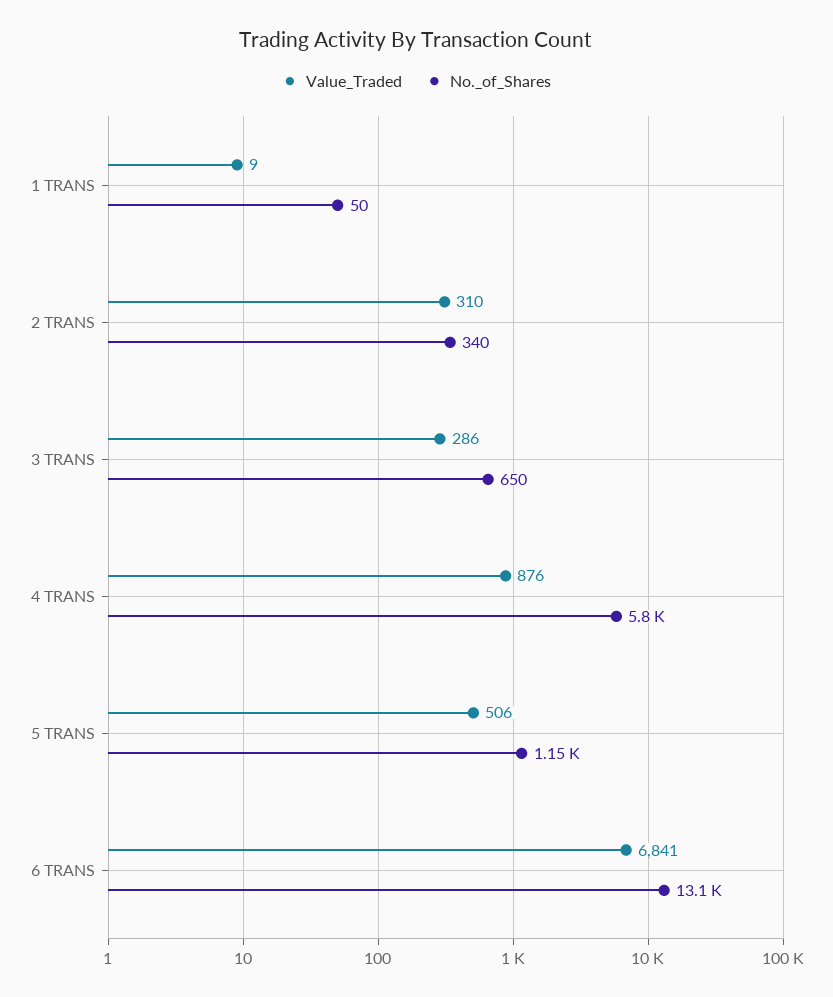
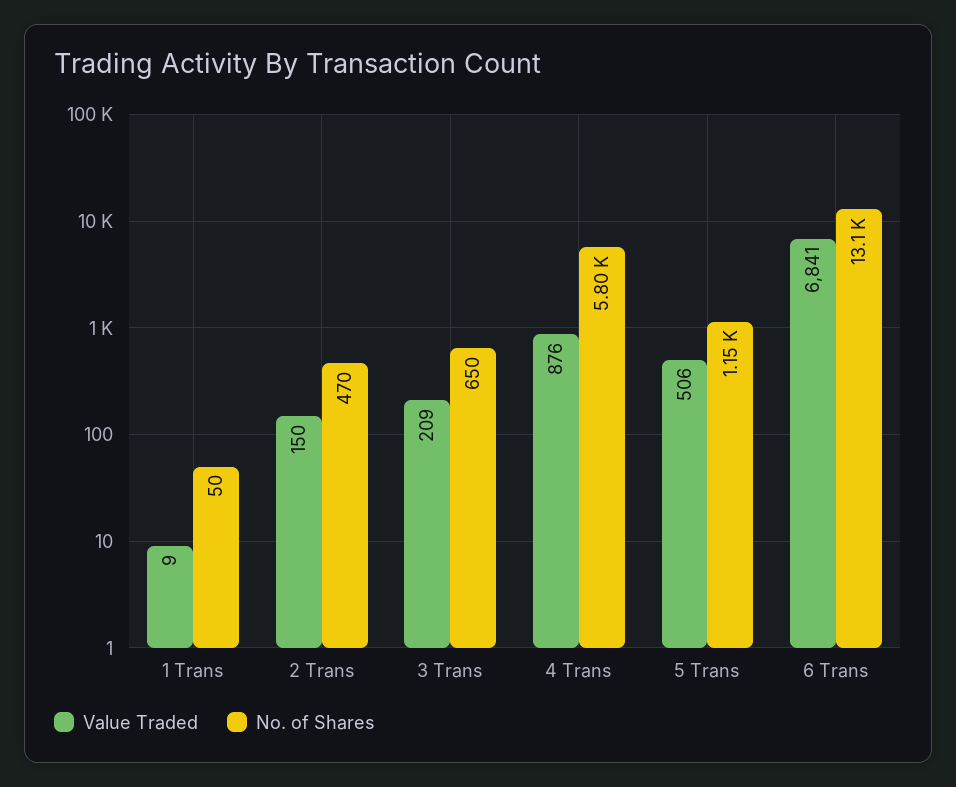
  {
    "Value_Traded": {
      "1 TRANS": 9,
-     "2 TRANS": 310,
+     "2 TRANS": 150,
-     "3 TRANS": 286,
+     "3 TRANS": 209,
      "4 TRANS": 876,
      "5 TRANS": 506,
      "6 TRANS": 6841
    },
    "No._of_Shares": {
      "1 TRANS": 50,
-     "2 TRANS": 340,
+     "2 TRANS": 470,
      "3 TRANS": 650,
      "4 TRANS": 5800,
      "5 TRANS": 1150,
      "6 TRANS": 13100
    }
  }

